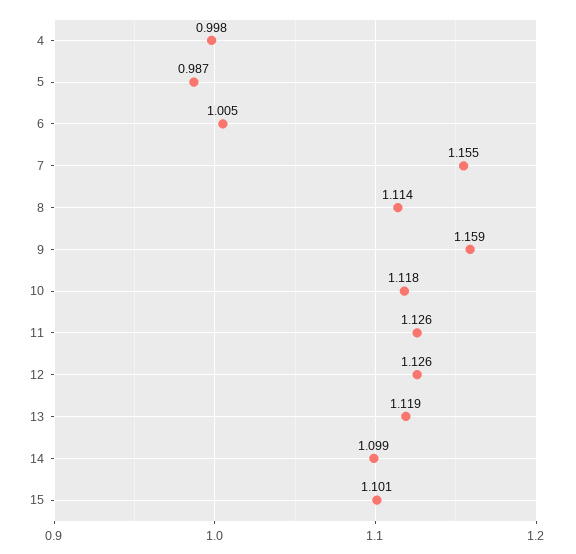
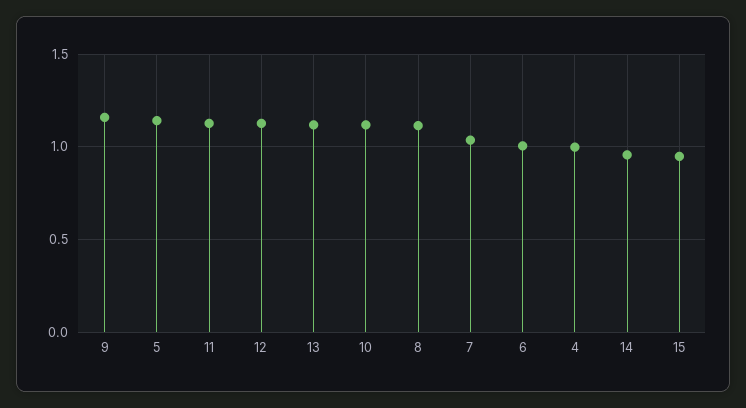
  {
    "4": 0.998,
-   "5": 0.987,
+   "5": 1.15,
    "6": 1.005,
-   "7": 1.155,
+   "7": 1.05,
    "8": 1.114,
    "9": 1.159,
    "10": 1.118,
    "11": 1.126,
    "12": 1.126,
    "13": 1.119,
-   "14": 1.099,
+   "14": 0.95,
-   "15": 1.101
+   "15": 0.95
  }

